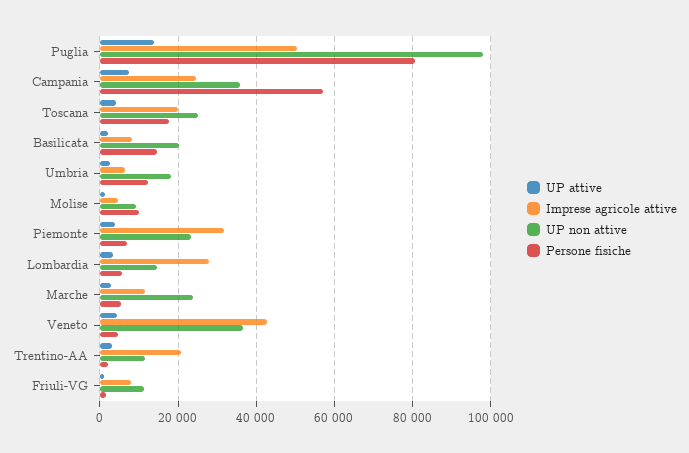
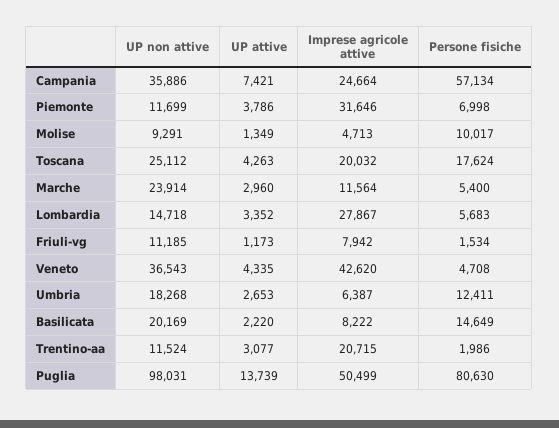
  {
    "UP attive": {
      "Puglia": 13739,
      "Campania": 7421,
      "Toscana": 4263,
      "Basilicata": 2220,
      "Umbria": 2653,
      "Molise": 1349,
      "Piemonte": 3786,
      "Lombardia": 3352,
      "Marche": 2960,
      "Veneto": 4335,
      "Trentino-AA": 3077,
      "Friuli-VG": 1173
    },
    "Imprese agricole attive": {
      "Puglia": 50499,
      "Campania": 24664,
      "Toscana": 20032,
      "Basilicata": 8222,
      "Umbria": 6387,
      "Molise": 4713,
      "Piemonte": 31646,
      "Lombardia": 27867,
      "Marche": 11564,
      "Veneto": 42620,
      "Trentino-AA": 20715,
      "Friuli-VG": 7942
    },
    "UP non attive": {
      "Puglia": 98031,
      "Campania": 35886,
      "Toscana": 25112,
      "Basilicata": 20169,
      "Umbria": 18268,
      "Molise": 9291,
-     "Piemonte": 24000,
+     "Piemonte": 11699,
      "Lombardia": 14718,
      "Marche": 23914,
      "Veneto": 36543,
      "Trentino-AA": 11524,
      "Friuli-VG": 11185
    },
    "Persone fisiche": {
      "Puglia": 80630,
      "Campania": 57134,
      "Toscana": 17624,
      "Basilicata": 14649,
      "Umbria": 12411,
      "Molise": 10017,
      "Piemonte": 6998,
      "Lombardia": 5683,
      "Marche": 5400,
      "Veneto": 4708,
      "Trentino-AA": 1986,
      "Friuli-VG": 1534
    }
  }

